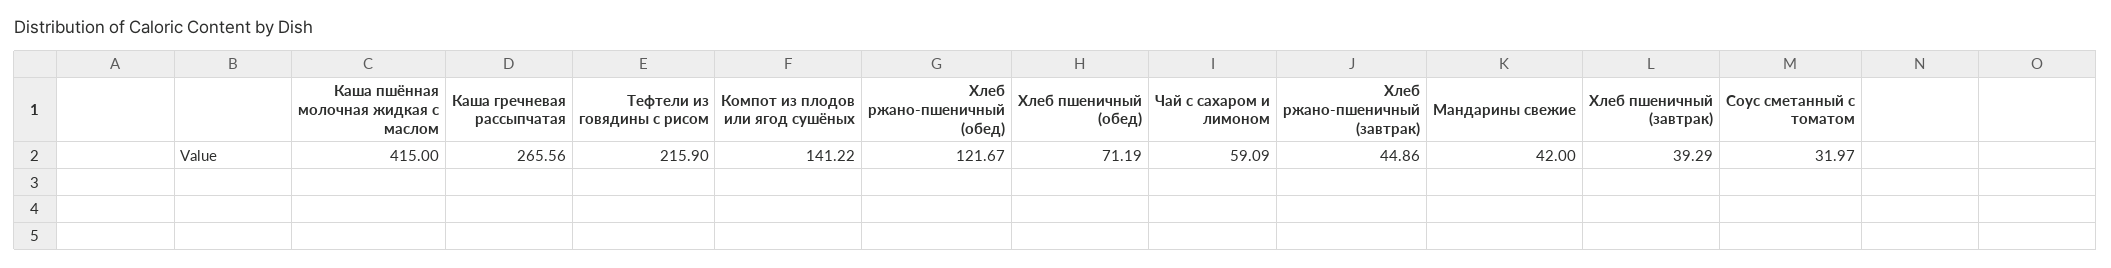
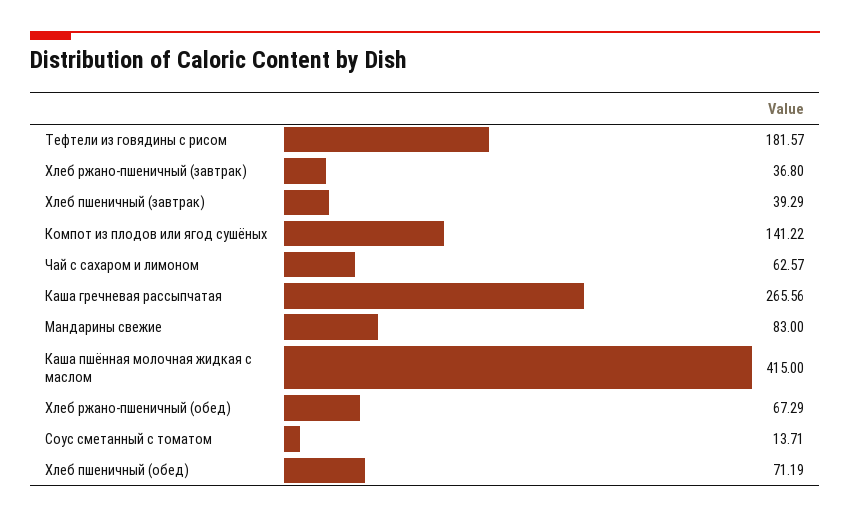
  {
    "Каша пшённая молочная жидкая с маслом": 415,
    "Каша гречневая рассыпчатая": 265.56,
-   "Тефтели из говядины с рисом": 215.9,
+   "Тефтели из говядины с рисом": 181.57,
    "Компот из плодов или ягод сушёных": 141.22,
-   "Хлеб ржано-пшеничный (обед)": 121.67,
+   "Хлеб ржано-пшеничный (обед)": 67.29,
    "Хлеб пшеничный (обед)": 71.19,
-   "Чай с сахаром и лимоном": 59.09,
+   "Чай с сахаром и лимоном": 62.57,
-   "Хлеб ржано-пшеничный (завтрак)": 44.86,
+   "Хлеб ржано-пшеничный (завтрак)": 36.8,
-   "Мандарины свежие": 42,
+   "Мандарины свежие": 83,
    "Хлеб пшеничный (завтрак)": 39.29,
-   "Соус сметанный с томатом": 31.97
+   "Соус сметанный с томатом": 13.71
  }

